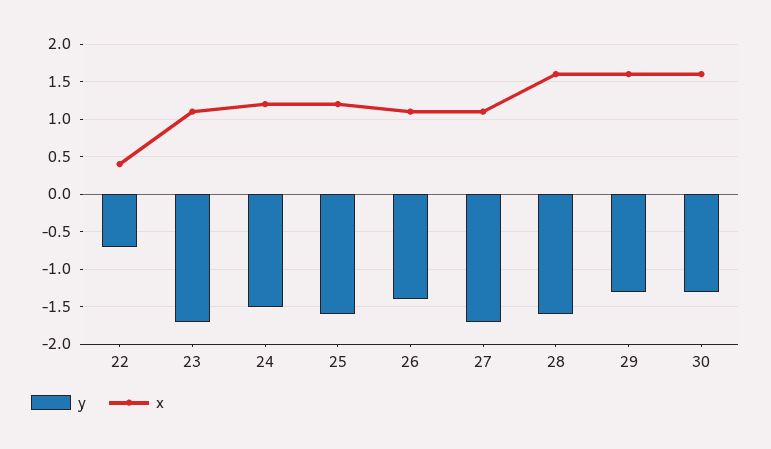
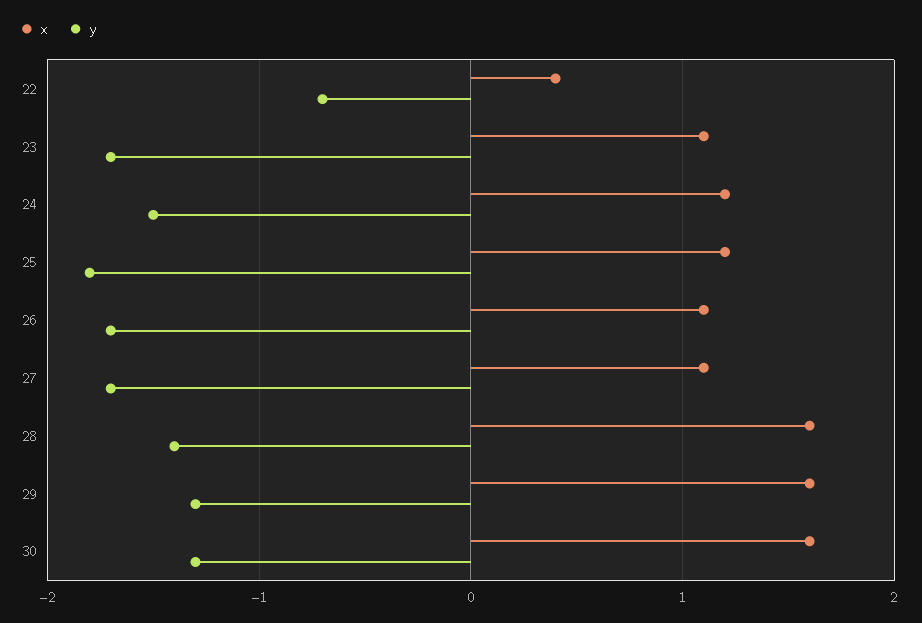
  {
    "y": {
      "22": -0.7,
      "23": -1.7,
      "24": -1.5,
-     "25": -1.6,
+     "25": -1.8,
-     "26": -1.4,
+     "26": -1.7,
      "27": -1.7,
-     "28": -1.6,
+     "28": -1.4,
      "29": -1.3,
      "30": -1.3
    },
    "x": {
      "22": 0.4,
      "23": 1.1,
      "24": 1.2,
      "25": 1.2,
      "26": 1.1,
      "27": 1.1,
      "28": 1.6,
      "29": 1.6,
      "30": 1.6
    }
  }

